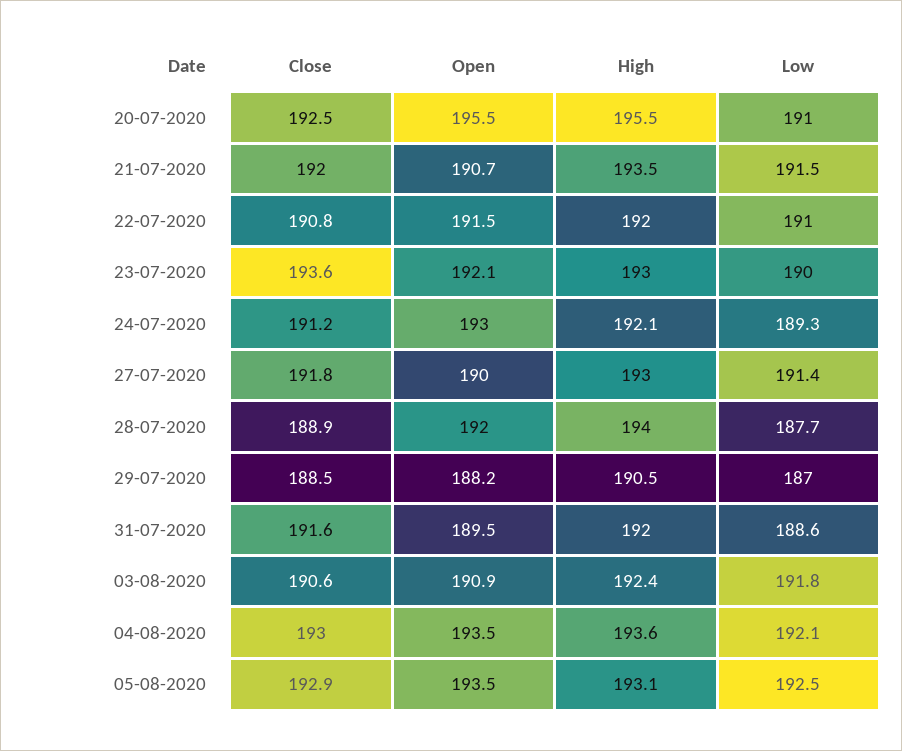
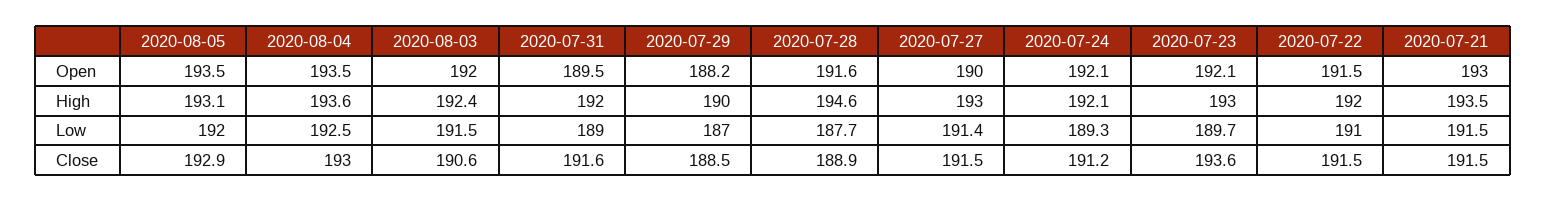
  {
    "Close": {
-     "20-07-2020": 192.5,
-     "21-07-2020": 192,
+     "21-07-2020": 191.5,
-     "22-07-2020": 190.8,
+     "22-07-2020": 191.5,
      "23-07-2020": 193.6,
      "24-07-2020": 191.2,
-     "27-07-2020": 191.8,
+     "27-07-2020": 191.5,
      "28-07-2020": 188.9,
      "29-07-2020": 188.5,
      "31-07-2020": 191.6,
      "03-08-2020": 190.6,
      "04-08-2020": 193,
      "05-08-2020": 192.9
    },
    "Open": {
-     "20-07-2020": 195.5,
-     "21-07-2020": 190.7,
+     "21-07-2020": 193,
      "22-07-2020": 191.5,
      "23-07-2020": 192.1,
-     "24-07-2020": 193,
+     "24-07-2020": 192.1,
      "27-07-2020": 190,
-     "28-07-2020": 192,
+     "28-07-2020": 191.6,
      "29-07-2020": 188.2,
      "31-07-2020": 189.5,
-     "03-08-2020": 190.9,
+     "03-08-2020": 192,
      "04-08-2020": 193.5,
      "05-08-2020": 193.5
    },
    "High": {
-     "20-07-2020": 195.5,
      "21-07-2020": 193.5,
      "22-07-2020": 192,
      "23-07-2020": 193,
      "24-07-2020": 192.1,
      "27-07-2020": 193,
-     "28-07-2020": 194,
+     "28-07-2020": 194.6,
-     "29-07-2020": 190.5,
+     "29-07-2020": 190,
      "31-07-2020": 192,
      "03-08-2020": 192.4,
      "04-08-2020": 193.6,
      "05-08-2020": 193.1
    },
    "Low": {
-     "20-07-2020": 191,
      "21-07-2020": 191.5,
      "22-07-2020": 191,
-     "23-07-2020": 190,
+     "23-07-2020": 189.7,
      "24-07-2020": 189.3,
      "27-07-2020": 191.4,
      "28-07-2020": 187.7,
      "29-07-2020": 187,
-     "31-07-2020": 188.6,
+     "31-07-2020": 189,
-     "03-08-2020": 191.8,
+     "03-08-2020": 191.5,
-     "04-08-2020": 192.1,
+     "04-08-2020": 192.5,
-     "05-08-2020": 192.5
+     "05-08-2020": 192
    }
  }

